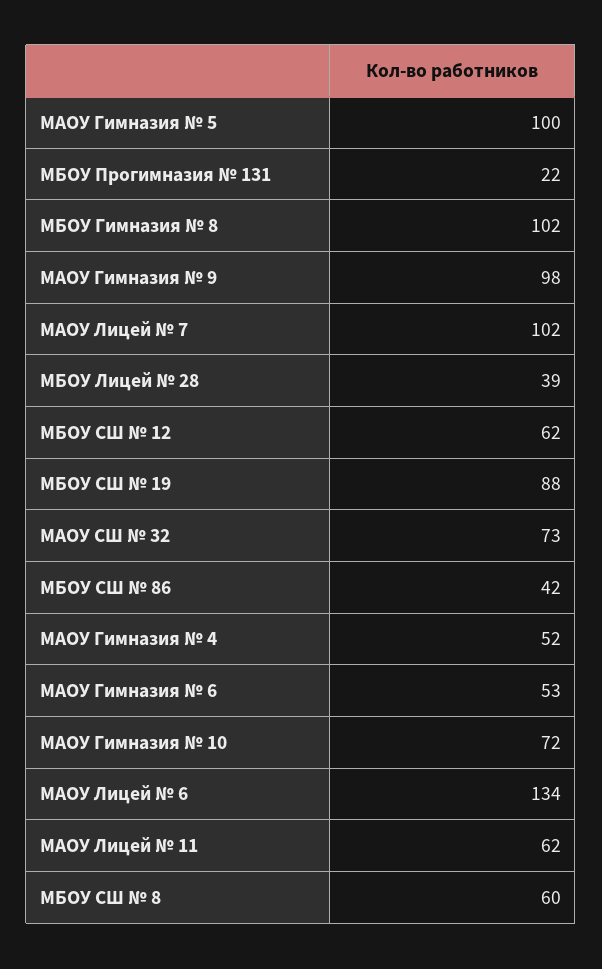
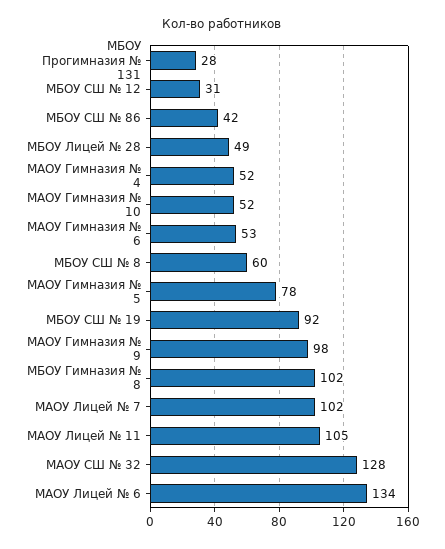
  {
-   "МАОУ Гимназия № 5": 100,
+   "МАОУ Гимназия № 5": 78,
-   "МБОУ Прогимназия № 131": 22,
+   "МБОУ Прогимназия № 131": 28,
    "МБОУ Гимназия № 8": 102,
    "МАОУ Гимназия № 9": 98,
    "МАОУ Лицей № 7": 102,
-   "МБОУ Лицей № 28": 39,
+   "МБОУ Лицей № 28": 49,
-   "МБОУ СШ № 12": 62,
+   "МБОУ СШ № 12": 31,
-   "МБОУ СШ № 19": 88,
+   "МБОУ СШ № 19": 92,
-   "МАОУ СШ № 32": 73,
+   "МАОУ СШ № 32": 128,
    "МБОУ СШ № 86": 42,
    "МАОУ Гимназия № 4": 52,
    "МАОУ Гимназия № 6": 53,
-   "МАОУ Гимназия № 10": 72,
+   "МАОУ Гимназия № 10": 52,
    "МАОУ Лицей № 6": 134,
-   "МАОУ Лицей № 11": 62,
+   "МАОУ Лицей № 11": 105,
    "МБОУ СШ № 8": 60
  }

